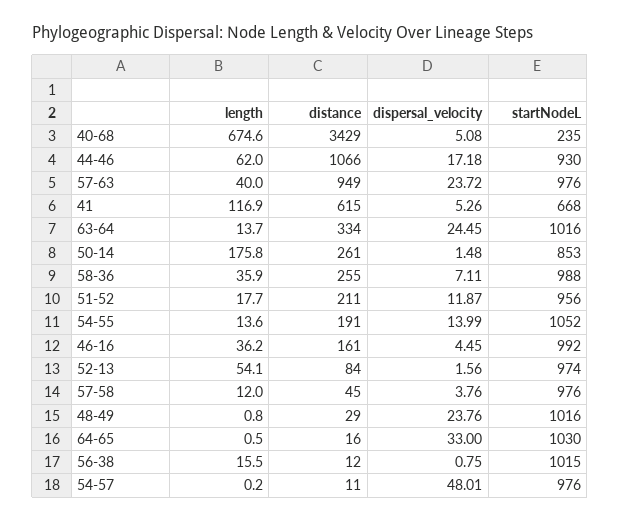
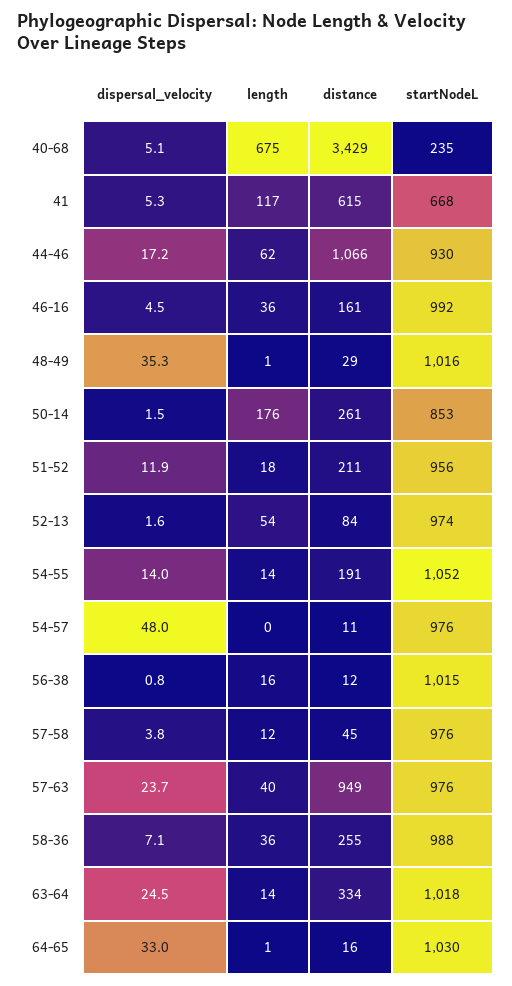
  {
    "length": {
      "40-68": 674.6,
      "44-46": 62,
      "57-63": 40,
      "41": 116.9,
      "63-64": 13.7,
      "50-14": 175.8,
      "58-36": 35.9,
      "51-52": 17.7,
      "54-55": 13.6,
      "46-16": 36.2,
      "52-13": 54.1,
      "57-58": 12,
      "48-49": 0.8,
      "64-65": 0.5,
      "56-38": 15.5,
      "54-57": 0.2
    },
    "distance": {
      "40-68": 3429,
      "44-46": 1066,
      "57-63": 949,
      "41": 615,
      "63-64": 334,
      "50-14": 261,
      "58-36": 255,
      "51-52": 211,
      "54-55": 191,
      "46-16": 161,
      "52-13": 84,
      "57-58": 45,
      "48-49": 29,
      "64-65": 16,
      "56-38": 12,
      "54-57": 11
    },
    "dispersal_velocity": {
      "40-68": 5.08,
      "44-46": 17.18,
      "57-63": 23.72,
      "41": 5.26,
      "63-64": 24.45,
      "50-14": 1.48,
      "58-36": 7.11,
      "51-52": 11.87,
      "54-55": 13.99,
      "46-16": 4.45,
      "52-13": 1.56,
      "57-58": 3.76,
-     "48-49": 23.76,
+     "48-49": 35.3,
      "64-65": 33,
      "56-38": 0.75,
      "54-57": 48.01
    },
    "startNodeL": {
      "40-68": 235,
      "44-46": 930,
      "57-63": 976,
      "41": 668,
-     "63-64": 1016,
+     "63-64": 1018,
      "50-14": 853,
      "58-36": 988,
      "51-52": 956,
      "54-55": 1052,
      "46-16": 992,
      "52-13": 974,
      "57-58": 976,
      "48-49": 1016,
      "64-65": 1030,
      "56-38": 1015,
      "54-57": 976
    }
  }

